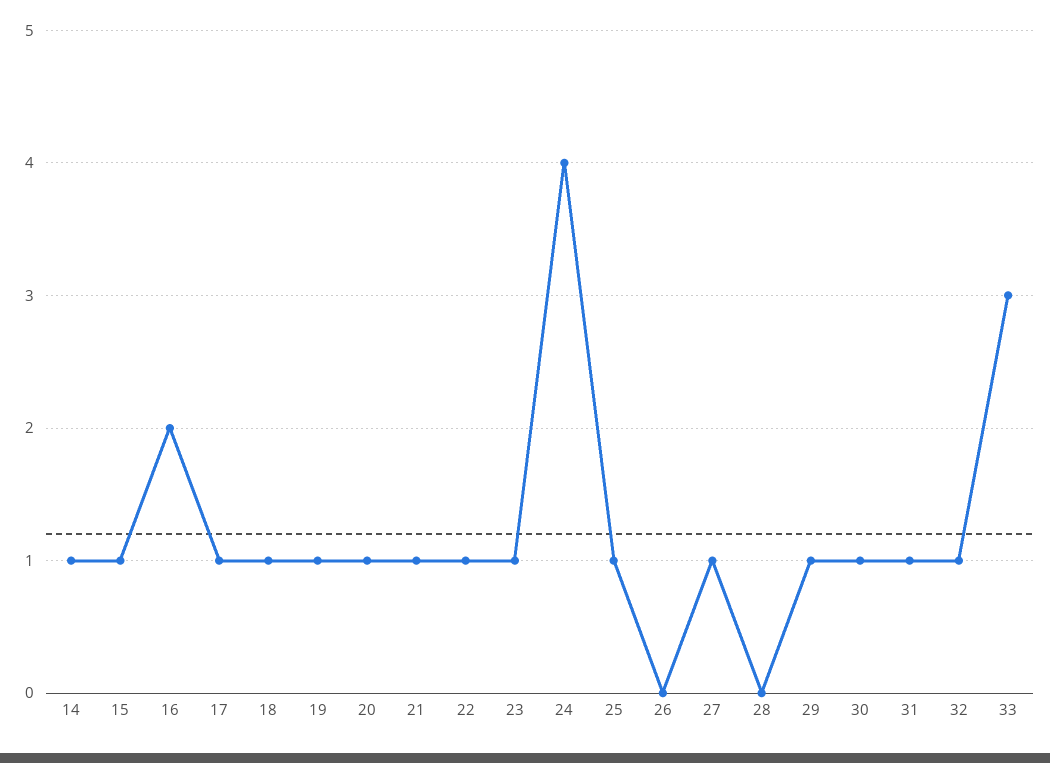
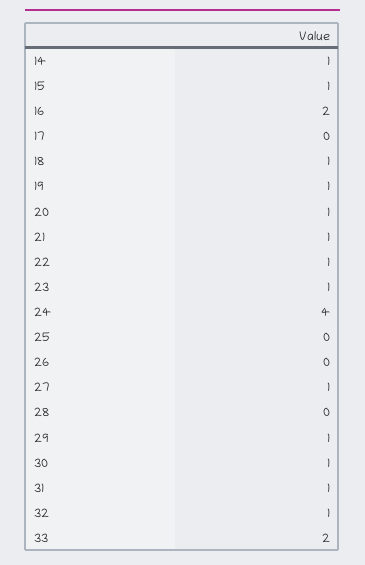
  {
    "14": 1,
    "15": 1,
    "16": 2,
-   "17": 1,
+   "17": 0,
    "18": 1,
    "19": 1,
    "20": 1,
    "21": 1,
    "22": 1,
    "23": 1,
    "24": 4,
-   "25": 1,
+   "25": 0,
    "26": 0,
    "27": 1,
    "28": 0,
    "29": 1,
    "30": 1,
    "31": 1,
    "32": 1,
-   "33": 3
+   "33": 2
  }

